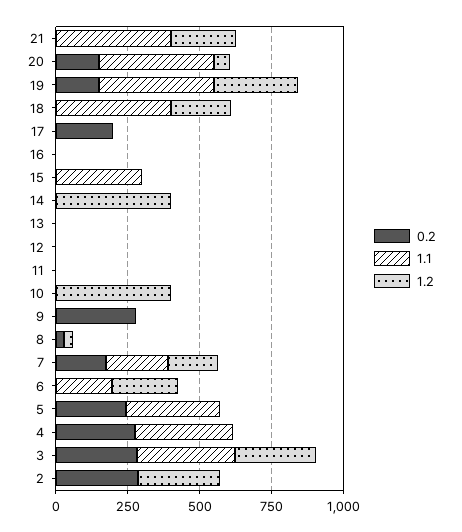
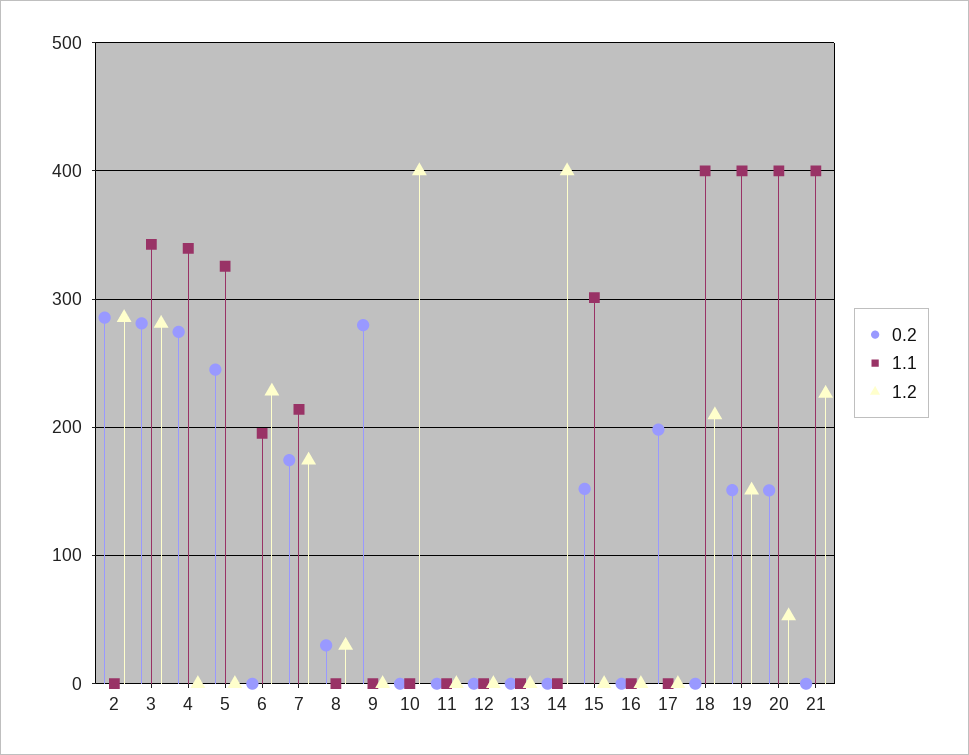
  {
    "0.2": {
      "21": 0,
      "20": 150,
      "19": 150,
      "18": 0,
      "17": 200,
      "16": 0,
-     "15": 0,
+     "15": 150,
      "14": 0,
      "13": 0,
      "12": 0,
      "11": 0,
      "10": 0,
      "9": 280,
      "8": 30,
      "7": 170,
      "6": 0,
      "5": 250,
      "4": 270,
      "3": 280,
      "2": 290
    },
    "1.1": {
      "21": 400,
      "20": 400,
      "19": 400,
      "18": 400,
      "17": 0,
      "16": 0,
      "15": 300,
      "14": 0,
      "13": 0,
      "12": 0,
      "11": 0,
      "10": 0,
      "9": 0,
      "8": 0,
      "7": 210,
      "6": 200,
      "5": 330,
      "4": 340,
      "3": 340,
      "2": 0
    },
    "1.2": {
      "21": 230,
      "20": 50,
-     "19": 300,
+     "19": 150,
      "18": 210,
      "17": 0,
      "16": 0,
      "15": 0,
      "14": 400,
      "13": 0,
      "12": 0,
      "11": 0,
      "10": 400,
      "9": 0,
      "8": 30,
      "7": 170,
      "6": 230,
      "5": 0,
      "4": 0,
      "3": 280,
      "2": 290
    }
  }

